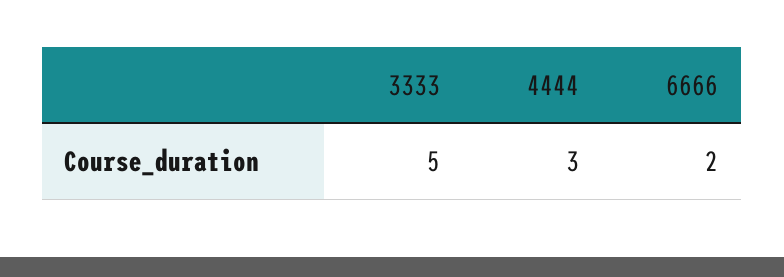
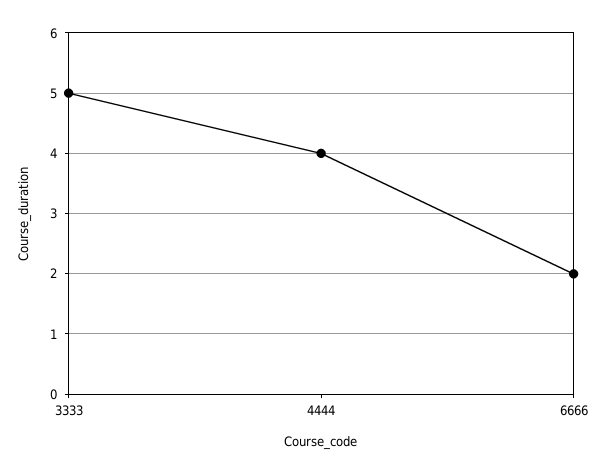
  {
    "3333": 5,
-   "4444": 3,
+   "4444": 4,
    "6666": 2
  }

